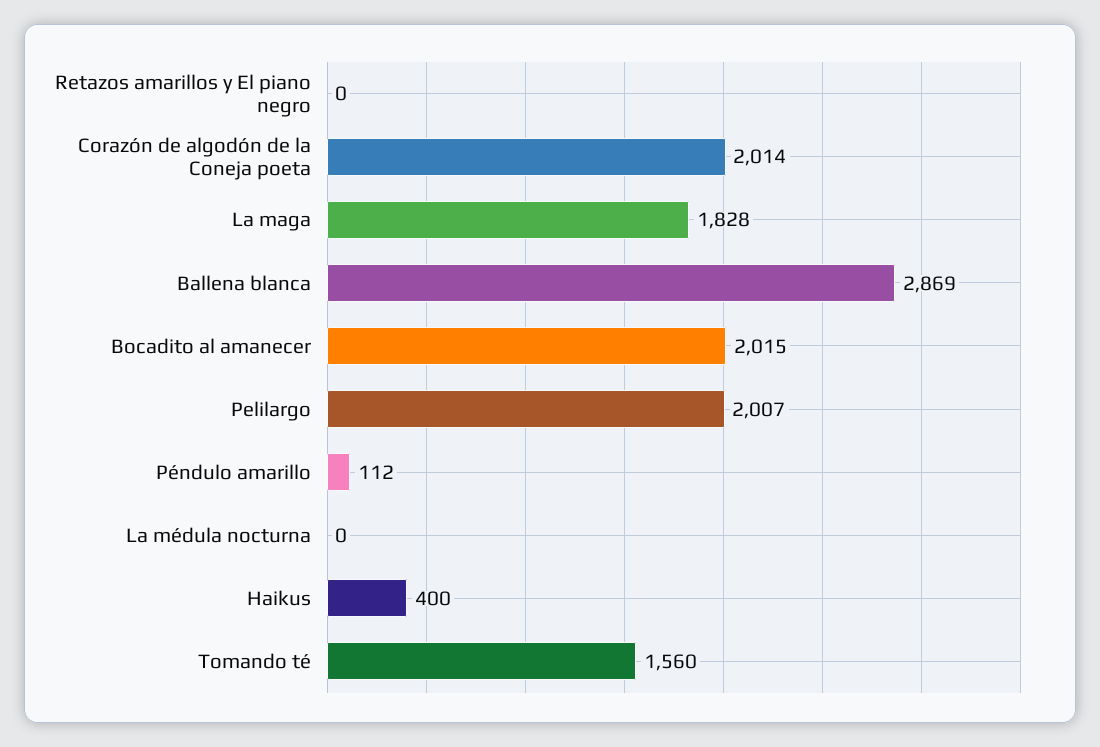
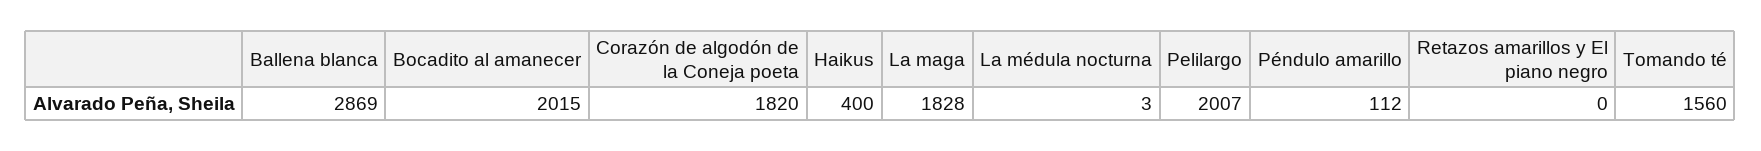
  {
    "Retazos amarillos y El piano negro": 0,
-   "Corazón de algodón de la Coneja poeta": 2014,
+   "Corazón de algodón de la Coneja poeta": 1820,
    "La maga": 1828,
    "Ballena blanca": 2869,
    "Bocadito al amanecer": 2015,
    "Pelilargo": 2007,
    "Péndulo amarillo": 112,
-   "La médula nocturna": 0,
+   "La médula nocturna": 3,
    "Haikus": 400,
    "Tomando té": 1560
  }

